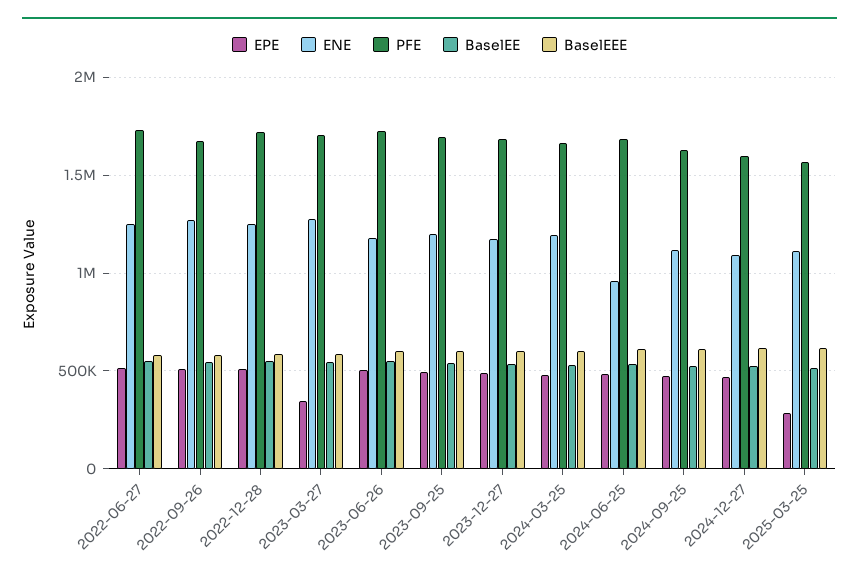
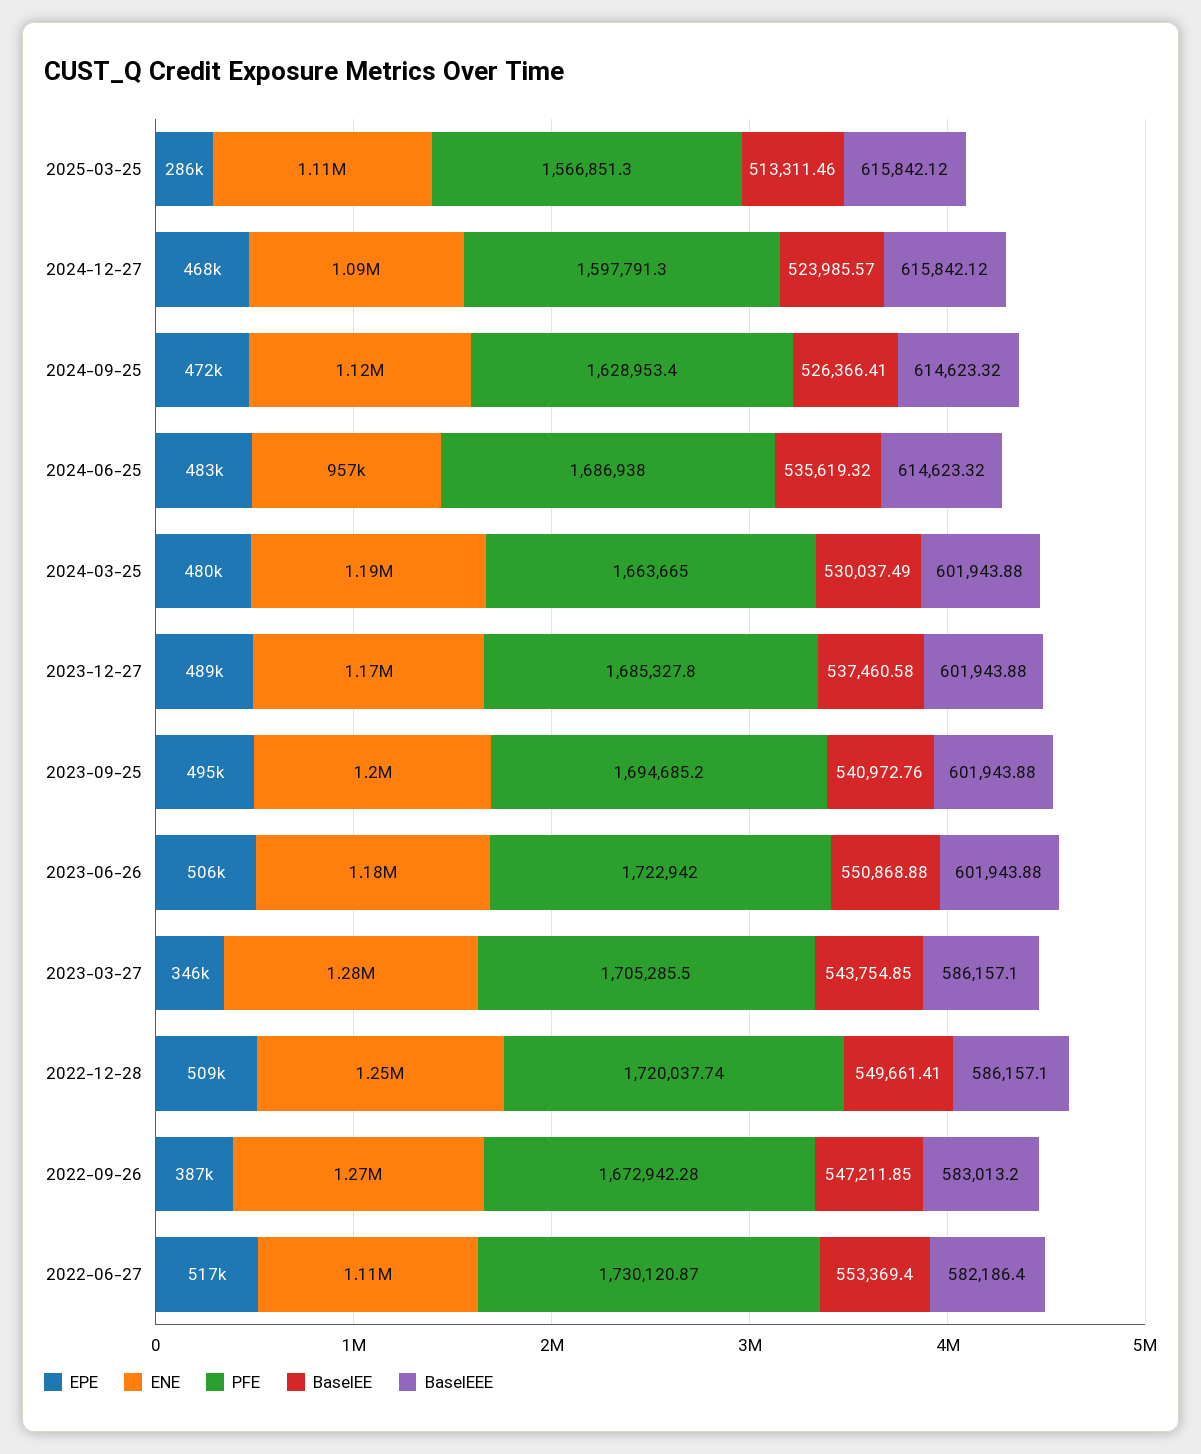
  {
    "EPE": {
      "2022-06-27": 517000,
-     "2022-09-26": 500000,
+     "2022-09-26": 387000,
      "2022-12-28": 509000,
      "2023-03-27": 346000,
      "2023-06-26": 506000,
      "2023-09-25": 495000,
      "2023-12-27": 489000,
      "2024-03-25": 480000,
      "2024-06-25": 483000,
      "2024-09-25": 472000,
      "2024-12-27": 468000,
      "2025-03-25": 286000
    },
    "ENE": {
-     "2022-06-27": 1250000,
+     "2022-06-27": 1110000,
      "2022-09-26": 1270000,
      "2022-12-28": 1250000,
      "2023-03-27": 1280000,
      "2023-06-26": 1180000,
      "2023-09-25": 1200000,
      "2023-12-27": 1170000,
      "2024-03-25": 1190000,
      "2024-06-25": 957000,
      "2024-09-25": 1120000,
      "2024-12-27": 1090000,
      "2025-03-25": 1110000
    },
    "PFE": {
      "2022-06-27": 1730120.87,
      "2022-09-26": 1672942.28,
      "2022-12-28": 1720037.74,
      "2023-03-27": 1705285.5,
      "2023-06-26": 1722942,
      "2023-09-25": 1694685.2,
      "2023-12-27": 1685327.8,
      "2024-03-25": 1663665,
      "2024-06-25": 1686938,
      "2024-09-25": 1628953.4,
      "2024-12-27": 1597791.3,
      "2025-03-25": 1566851.3
    },
    "BaselEE": {
      "2022-06-27": 553369.4,
      "2022-09-26": 547211.85,
      "2022-12-28": 549661.41,
      "2023-03-27": 543754.85,
      "2023-06-26": 550868.88,
      "2023-09-25": 540972.76,
      "2023-12-27": 537460.58,
      "2024-03-25": 530037.49,
      "2024-06-25": 535619.32,
      "2024-09-25": 526366.41,
      "2024-12-27": 523985.57,
      "2025-03-25": 513311.46
    },
    "BaselEEE": {
      "2022-06-27": 582186.4,
      "2022-09-26": 583013.2,
      "2022-12-28": 586157.1,
      "2023-03-27": 586157.1,
      "2023-06-26": 601943.88,
      "2023-09-25": 601943.88,
      "2023-12-27": 601943.88,
      "2024-03-25": 601943.88,
      "2024-06-25": 614623.32,
      "2024-09-25": 614623.32,
      "2024-12-27": 615842.12,
      "2025-03-25": 615842.12
    }
  }

